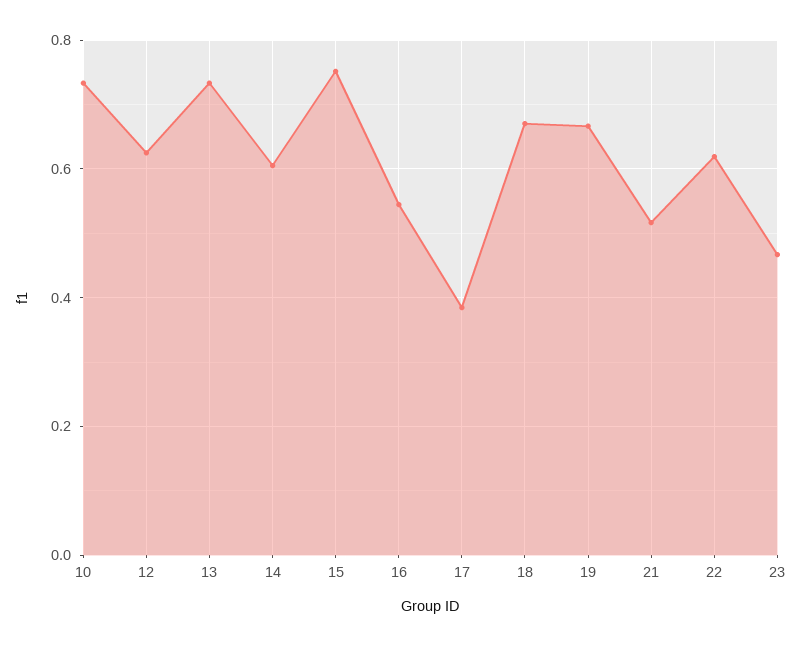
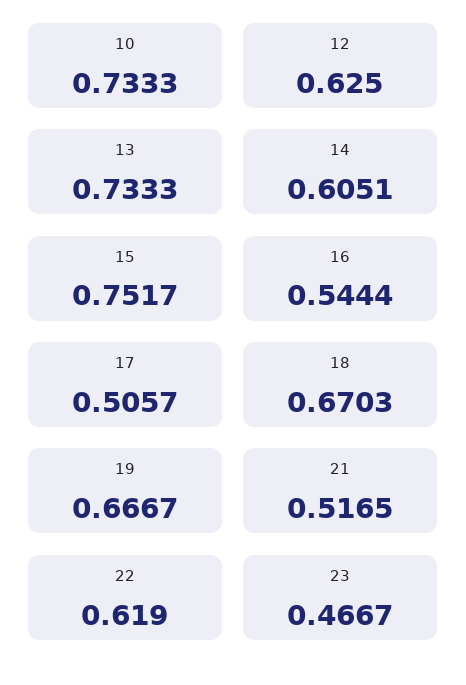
  {
    "10": 0.7333,
    "12": 0.625,
    "13": 0.7333,
    "14": 0.6051,
    "15": 0.7517,
    "16": 0.5444,
-   "17": 0.38,
+   "17": 0.5057,
    "18": 0.6703,
    "19": 0.6667,
    "21": 0.5165,
    "22": 0.619,
    "23": 0.4667
  }

